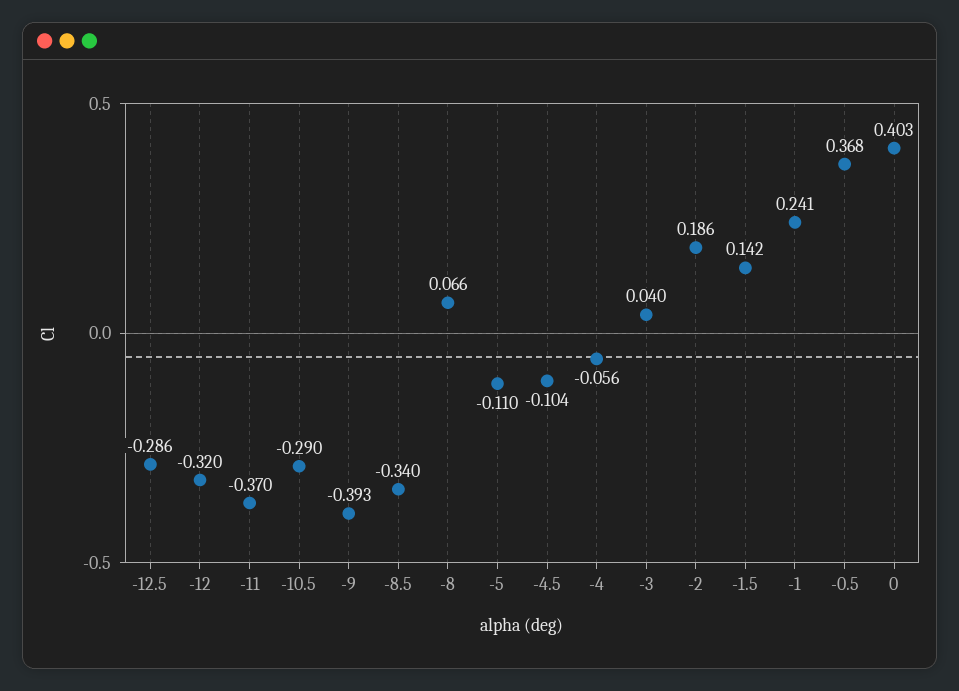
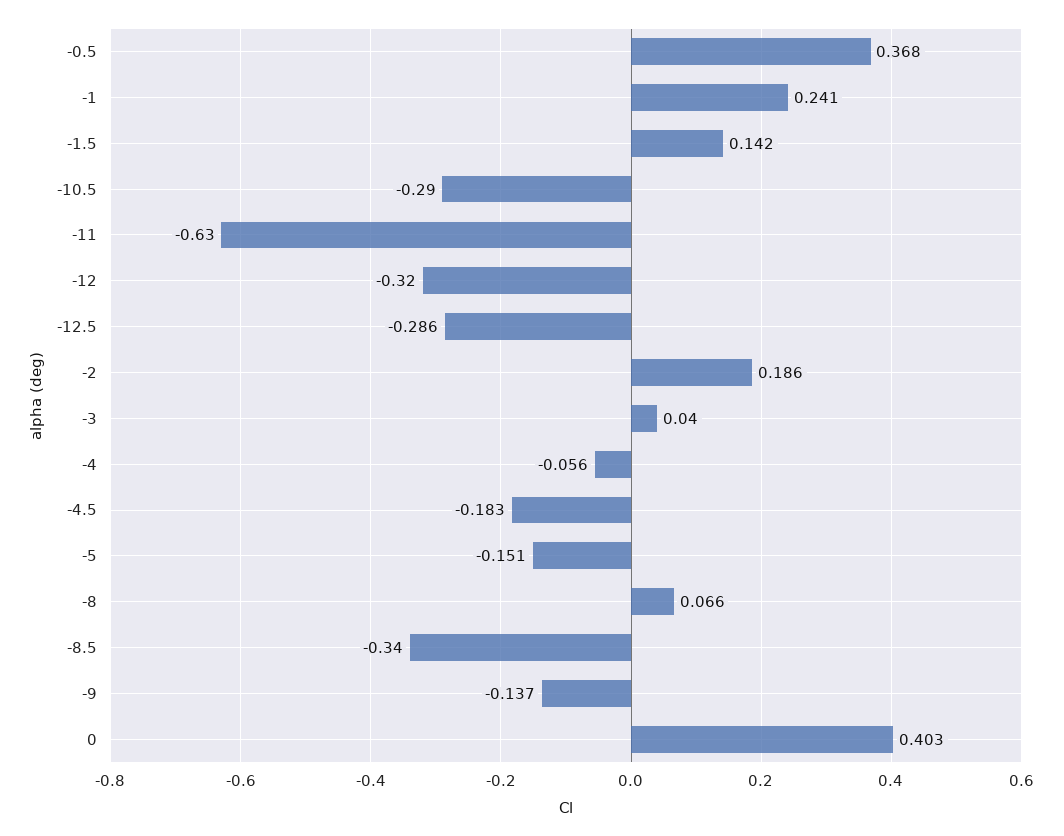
  {
    "-12.5": -0.286,
    "-12": -0.32,
-   "-11": -0.37,
+   "-11": -0.63,
    "-10.5": -0.29,
-   "-9": -0.393,
+   "-9": -0.137,
    "-8.5": -0.34,
    "-8": 0.066,
-   "-5": -0.11,
+   "-5": -0.151,
-   "-4.5": -0.104,
+   "-4.5": -0.183,
    "-4": -0.056,
    "-3": 0.04,
    "-2": 0.186,
    "-1.5": 0.142,
    "-1": 0.241,
    "-0.5": 0.368,
    "0": 0.403
  }

